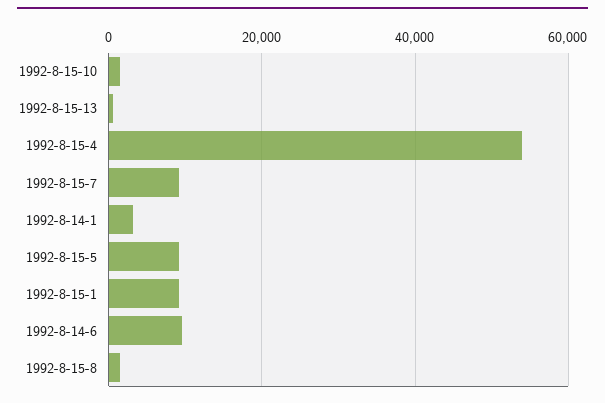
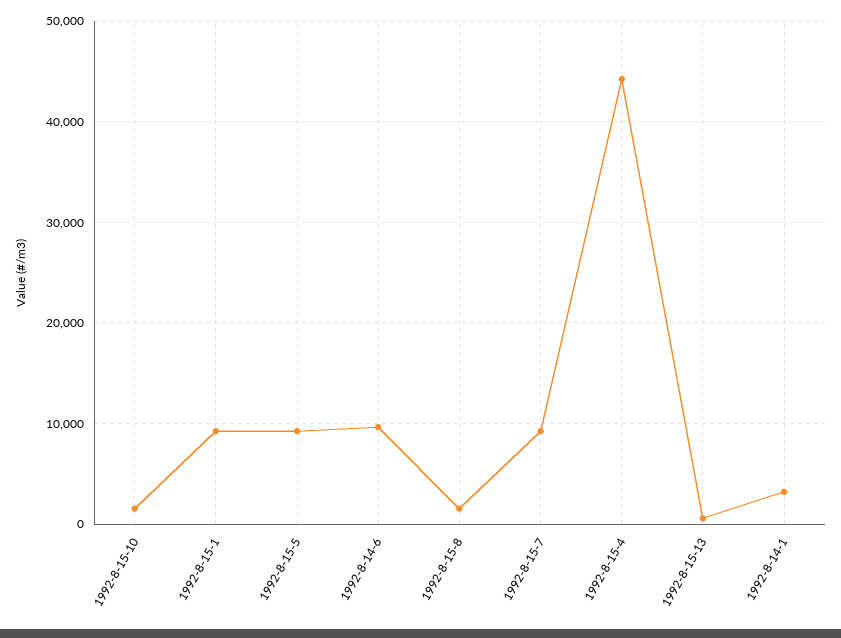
  {
    "1992-8-15-10": 2000,
    "1992-8-15-13": 1000,
-   "1992-8-15-4": 54000,
+   "1992-8-15-4": 44000,
    "1992-8-15-7": 9000,
    "1992-8-14-1": 3000,
    "1992-8-15-5": 9000,
    "1992-8-15-1": 9000,
    "1992-8-14-6": 10000,
    "1992-8-15-8": 2000
  }

